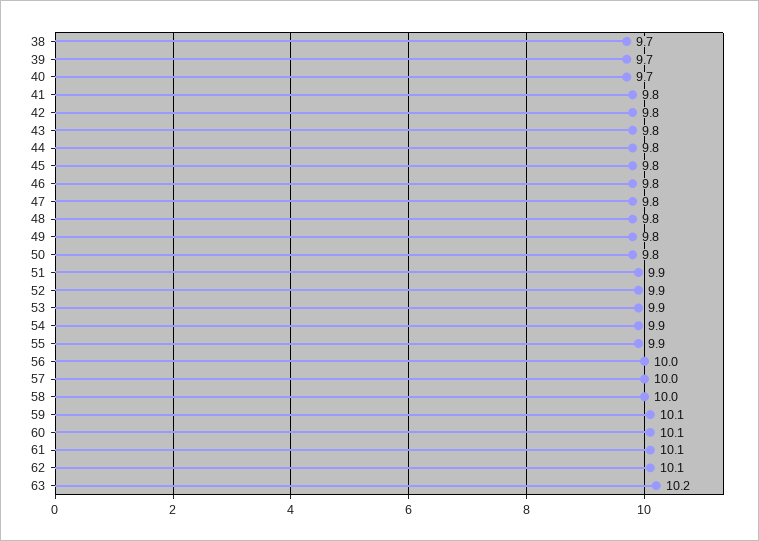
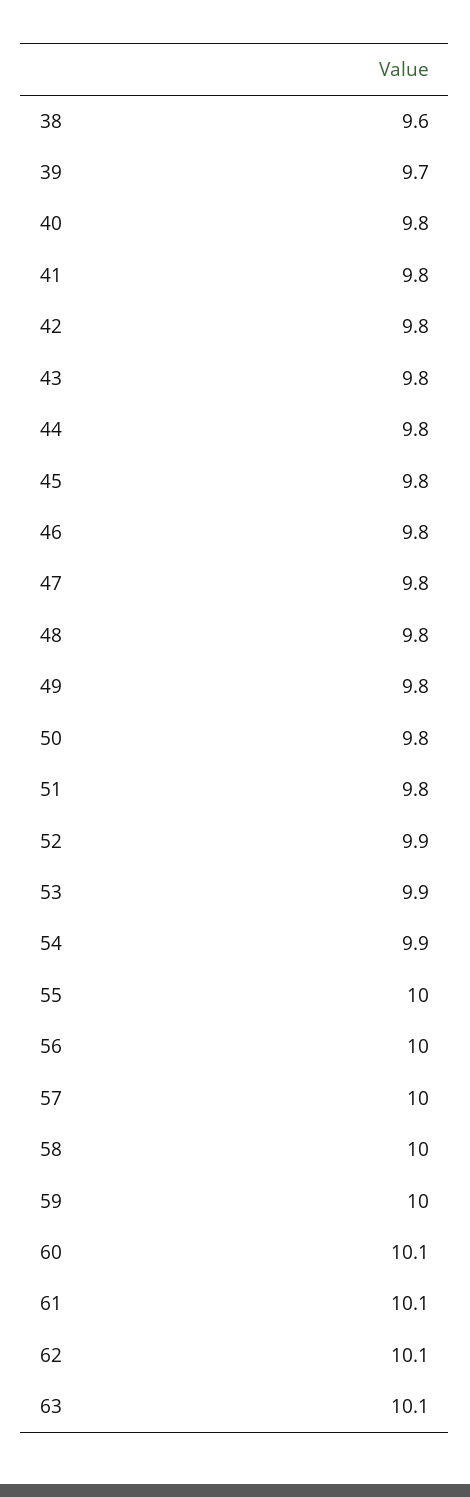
  {
-   "38": 9.7,
+   "38": 9.6,
    "39": 9.7,
-   "40": 9.7,
+   "40": 9.8,
    "41": 9.8,
    "42": 9.8,
    "43": 9.8,
    "44": 9.8,
    "45": 9.8,
    "46": 9.8,
    "47": 9.8,
    "48": 9.8,
    "49": 9.8,
    "50": 9.8,
-   "51": 9.9,
+   "51": 9.8,
    "52": 9.9,
    "53": 9.9,
    "54": 9.9,
-   "55": 9.9,
+   "55": 10,
    "56": 10,
    "57": 10,
    "58": 10,
-   "59": 10.1,
+   "59": 10,
    "60": 10.1,
    "61": 10.1,
    "62": 10.1,
-   "63": 10.2
+   "63": 10.1
  }

